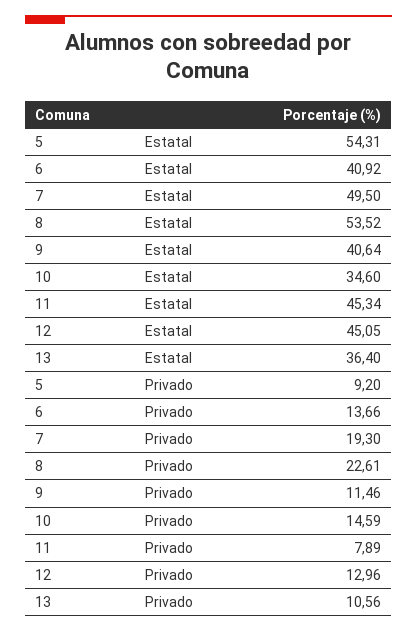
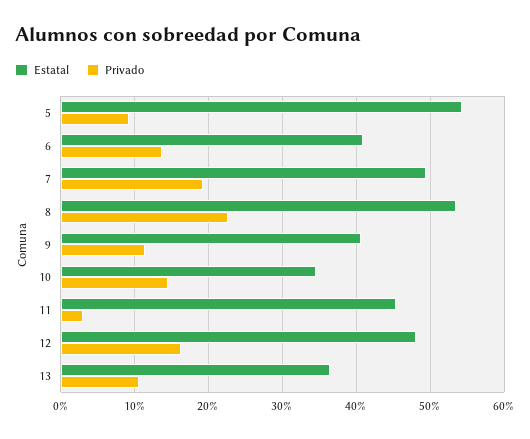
  {
    "Estatal": {
      "5": 54.31,
      "6": 40.92,
      "7": 49.5,
      "8": 53.52,
      "9": 40.64,
      "10": 34.6,
      "11": 45.34,
-     "12": 45.05,
+     "12": 48,
      "13": 36.4
    },
    "Privado": {
      "5": 9.2,
      "6": 13.66,
      "7": 19.3,
      "8": 22.61,
      "9": 11.46,
      "10": 14.59,
-     "11": 7.89,
+     "11": 3,
-     "12": 12.96,
+     "12": 16,
      "13": 10.56
    }
  }

